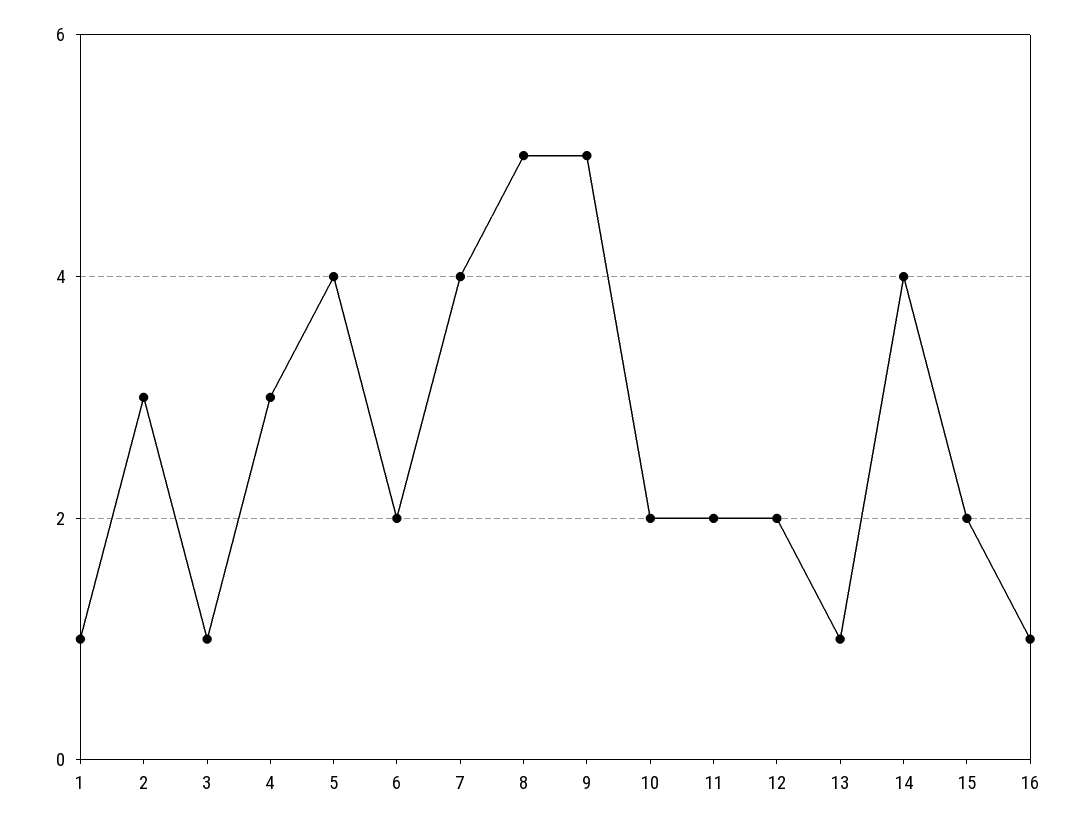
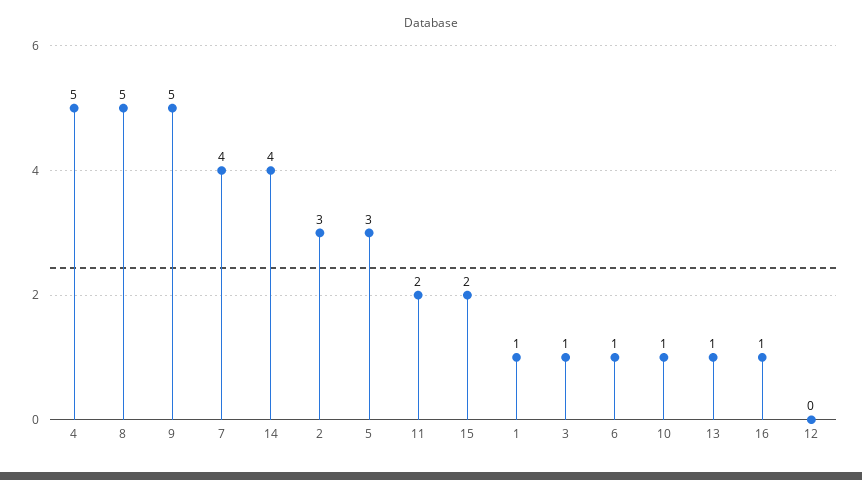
  {
    "1": 1,
    "2": 3,
    "3": 1,
-   "4": 3,
+   "4": 5,
-   "5": 4,
+   "5": 3,
-   "6": 2,
+   "6": 1,
    "7": 4,
    "8": 5,
    "9": 5,
-   "10": 2,
+   "10": 1,
    "11": 2,
-   "12": 2,
+   "12": 0,
    "13": 1,
    "14": 4,
    "15": 2,
    "16": 1
  }

